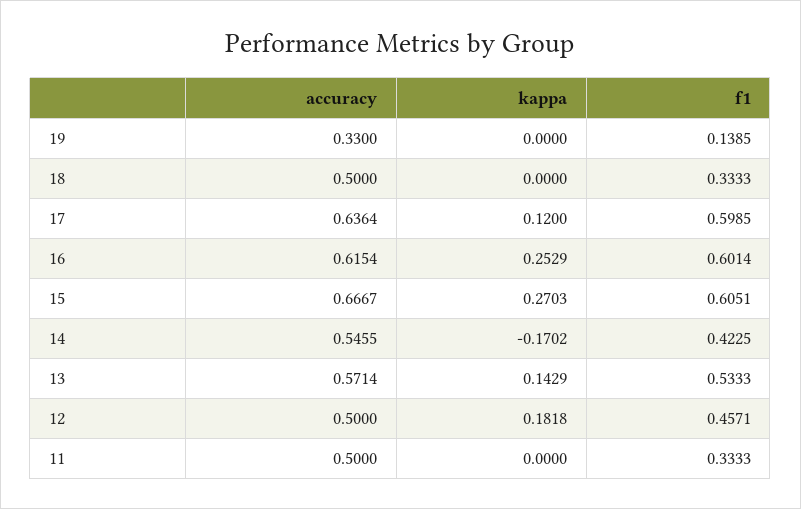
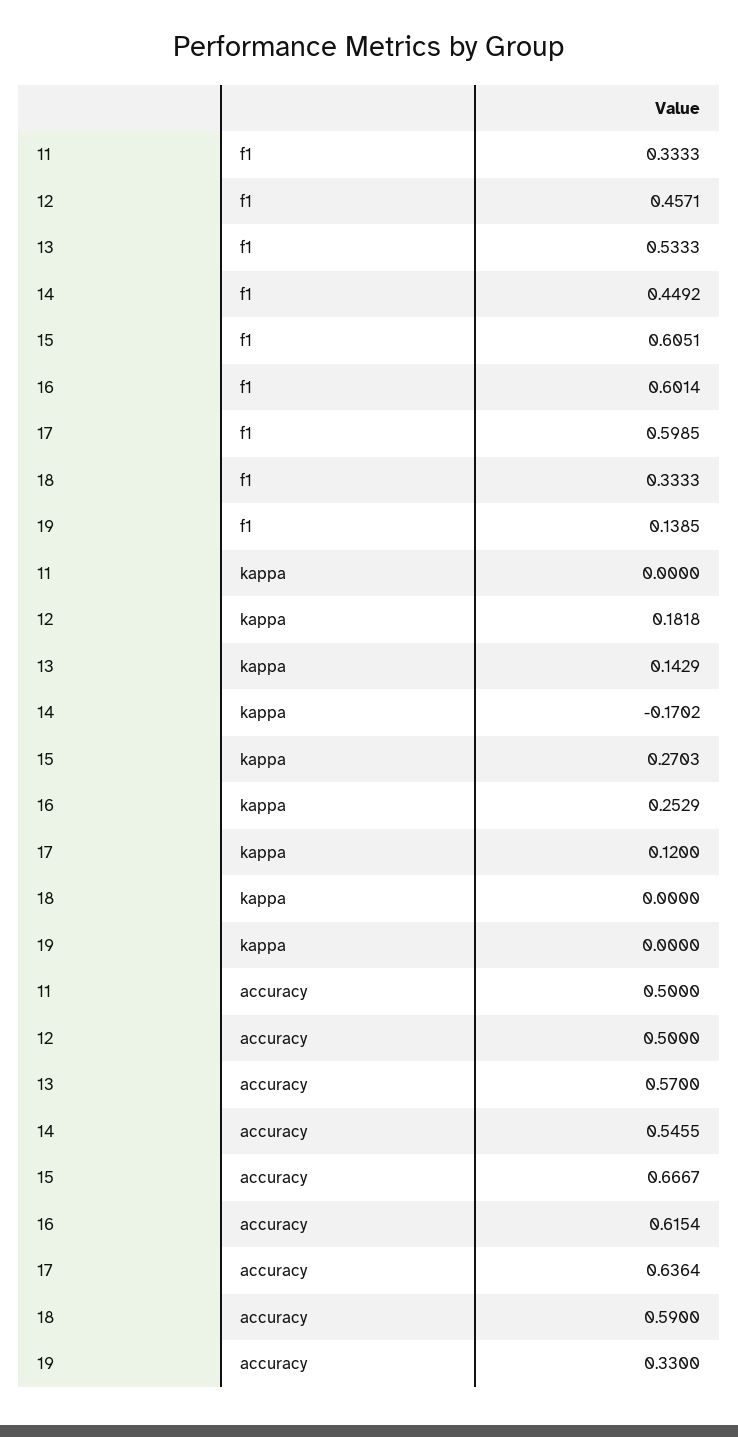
  {
    "accuracy": {
      "19": 0.33,
-     "18": 0.5,
+     "18": 0.59,
      "17": 0.6364,
      "16": 0.6154,
      "15": 0.6667,
      "14": 0.5455,
-     "13": 0.5714,
+     "13": 0.57,
      "12": 0.5,
      "11": 0.5
    },
    "kappa": {
      "19": 0,
      "18": 0,
      "17": 0.12,
      "16": 0.2529,
      "15": 0.2703,
      "14": -0.1702,
      "13": 0.1429,
      "12": 0.1818,
      "11": 0
    },
    "f1": {
      "19": 0.1385,
      "18": 0.3333,
      "17": 0.5985,
      "16": 0.6014,
      "15": 0.6051,
-     "14": 0.4225,
+     "14": 0.4492,
      "13": 0.5333,
      "12": 0.4571,
      "11": 0.3333
    }
  }

